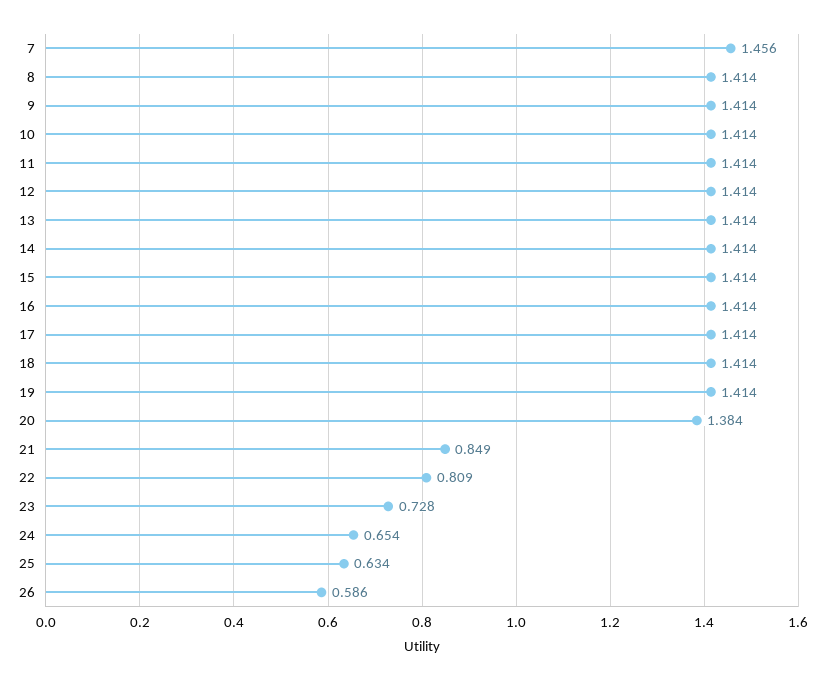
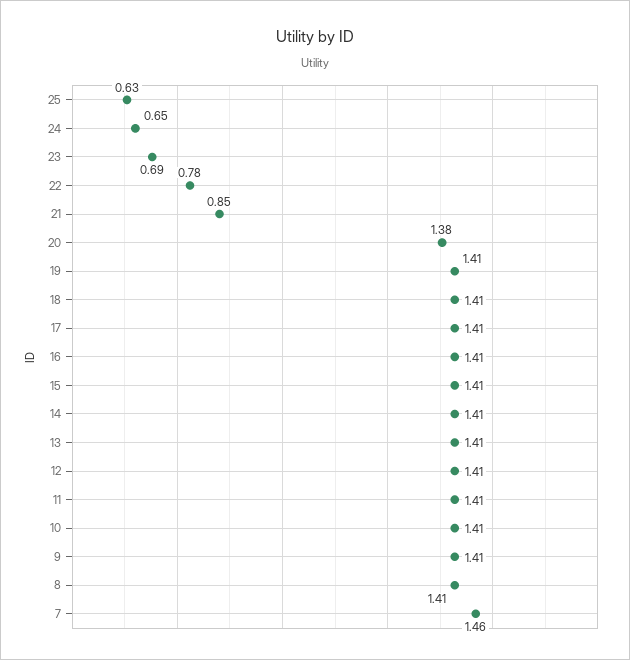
  {
    "7": 1.456,
    "8": 1.414,
    "9": 1.414,
    "10": 1.414,
    "11": 1.414,
    "12": 1.414,
    "13": 1.414,
    "14": 1.414,
    "15": 1.414,
    "16": 1.414,
    "17": 1.414,
    "18": 1.414,
    "19": 1.414,
    "20": 1.384,
    "21": 0.849,
-   "22": 0.809,
+   "22": 0.78,
-   "23": 0.728,
+   "23": 0.69,
    "24": 0.654,
-   "25": 0.634,
+   "25": 0.634
-   "26": 0.586
  }

